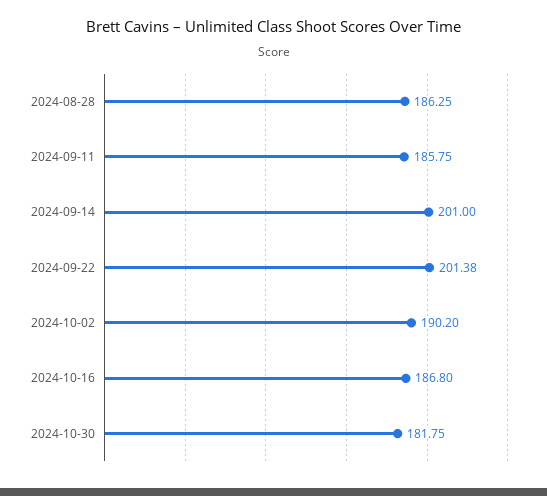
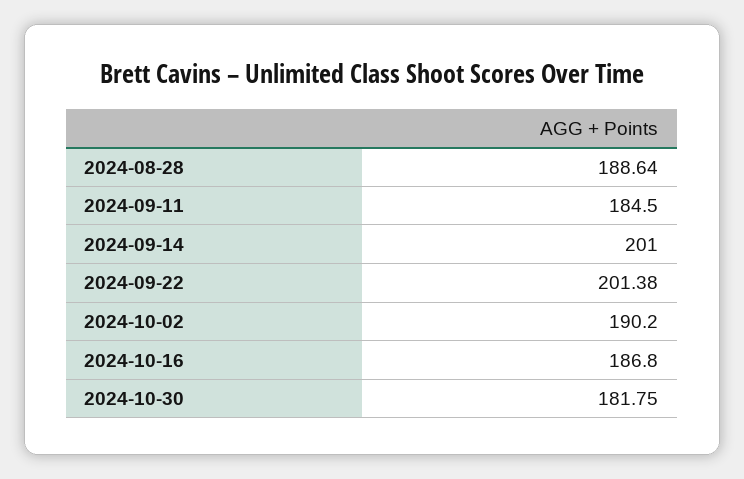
  {
-   "2024-08-28": 186.25,
+   "2024-08-28": 188.64,
-   "2024-09-11": 185.75,
+   "2024-09-11": 184.5,
    "2024-09-14": 201,
    "2024-09-22": 201.38,
    "2024-10-02": 190.2,
    "2024-10-16": 186.8,
    "2024-10-30": 181.75
  }

